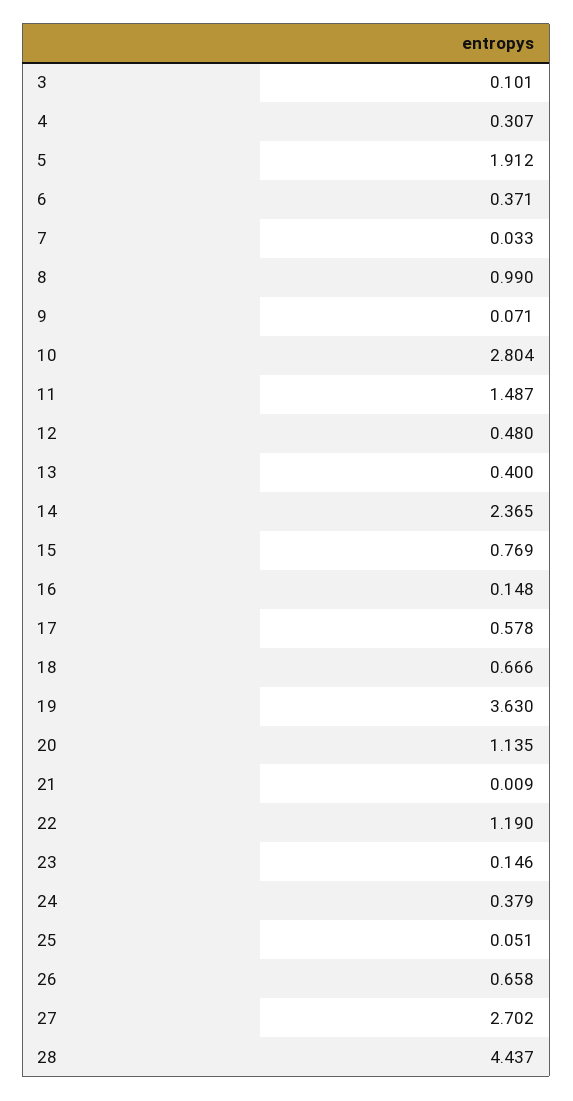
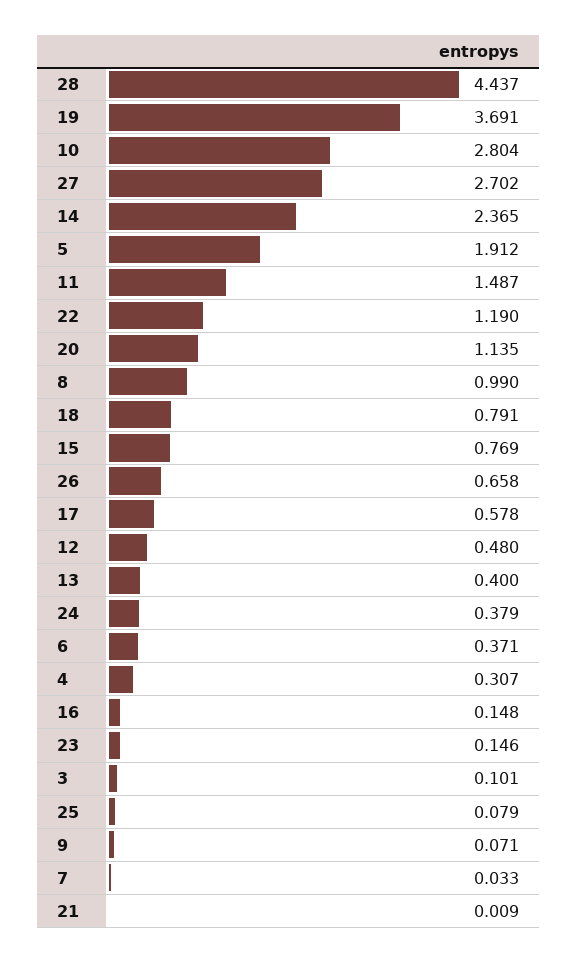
  {
    "3": 0.101,
    "4": 0.307,
    "5": 1.912,
    "6": 0.371,
    "7": 0.033,
    "8": 0.99,
    "9": 0.071,
    "10": 2.804,
    "11": 1.487,
    "12": 0.48,
    "13": 0.4,
    "14": 2.365,
    "15": 0.769,
    "16": 0.148,
    "17": 0.578,
-   "18": 0.666,
+   "18": 0.791,
-   "19": 3.63,
+   "19": 3.691,
    "20": 1.135,
    "21": 0.009,
    "22": 1.19,
    "23": 0.146,
    "24": 0.379,
-   "25": 0.051,
+   "25": 0.079,
    "26": 0.658,
    "27": 2.702,
    "28": 4.437
  }

